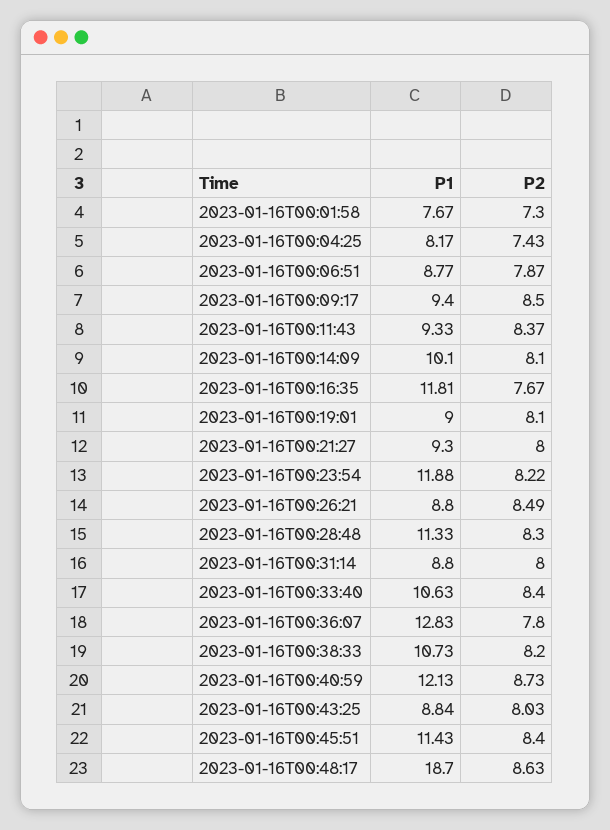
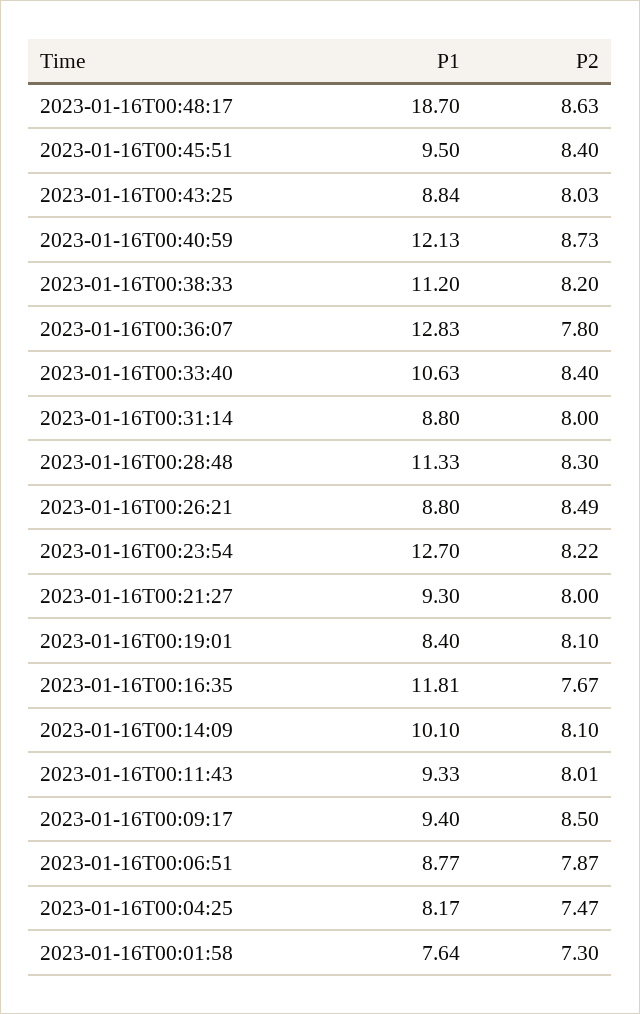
  {
    "P1": {
-     "2023-01-16T00:01:58": 7.67,
+     "2023-01-16T00:01:58": 7.64,
      "2023-01-16T00:04:25": 8.17,
      "2023-01-16T00:06:51": 8.77,
      "2023-01-16T00:09:17": 9.4,
      "2023-01-16T00:11:43": 9.33,
      "2023-01-16T00:14:09": 10.1,
      "2023-01-16T00:16:35": 11.81,
-     "2023-01-16T00:19:01": 9,
+     "2023-01-16T00:19:01": 8.4,
      "2023-01-16T00:21:27": 9.3,
-     "2023-01-16T00:23:54": 11.88,
+     "2023-01-16T00:23:54": 12.7,
      "2023-01-16T00:26:21": 8.8,
      "2023-01-16T00:28:48": 11.33,
      "2023-01-16T00:31:14": 8.8,
      "2023-01-16T00:33:40": 10.63,
      "2023-01-16T00:36:07": 12.83,
-     "2023-01-16T00:38:33": 10.73,
+     "2023-01-16T00:38:33": 11.2,
      "2023-01-16T00:40:59": 12.13,
      "2023-01-16T00:43:25": 8.84,
-     "2023-01-16T00:45:51": 11.43,
+     "2023-01-16T00:45:51": 9.5,
      "2023-01-16T00:48:17": 18.7
    },
    "P2": {
      "2023-01-16T00:01:58": 7.3,
-     "2023-01-16T00:04:25": 7.43,
+     "2023-01-16T00:04:25": 7.47,
      "2023-01-16T00:06:51": 7.87,
      "2023-01-16T00:09:17": 8.5,
-     "2023-01-16T00:11:43": 8.37,
+     "2023-01-16T00:11:43": 8.01,
      "2023-01-16T00:14:09": 8.1,
      "2023-01-16T00:16:35": 7.67,
      "2023-01-16T00:19:01": 8.1,
      "2023-01-16T00:21:27": 8,
      "2023-01-16T00:23:54": 8.22,
      "2023-01-16T00:26:21": 8.49,
      "2023-01-16T00:28:48": 8.3,
      "2023-01-16T00:31:14": 8,
      "2023-01-16T00:33:40": 8.4,
      "2023-01-16T00:36:07": 7.8,
      "2023-01-16T00:38:33": 8.2,
      "2023-01-16T00:40:59": 8.73,
      "2023-01-16T00:43:25": 8.03,
      "2023-01-16T00:45:51": 8.4,
      "2023-01-16T00:48:17": 8.63
    }
  }

